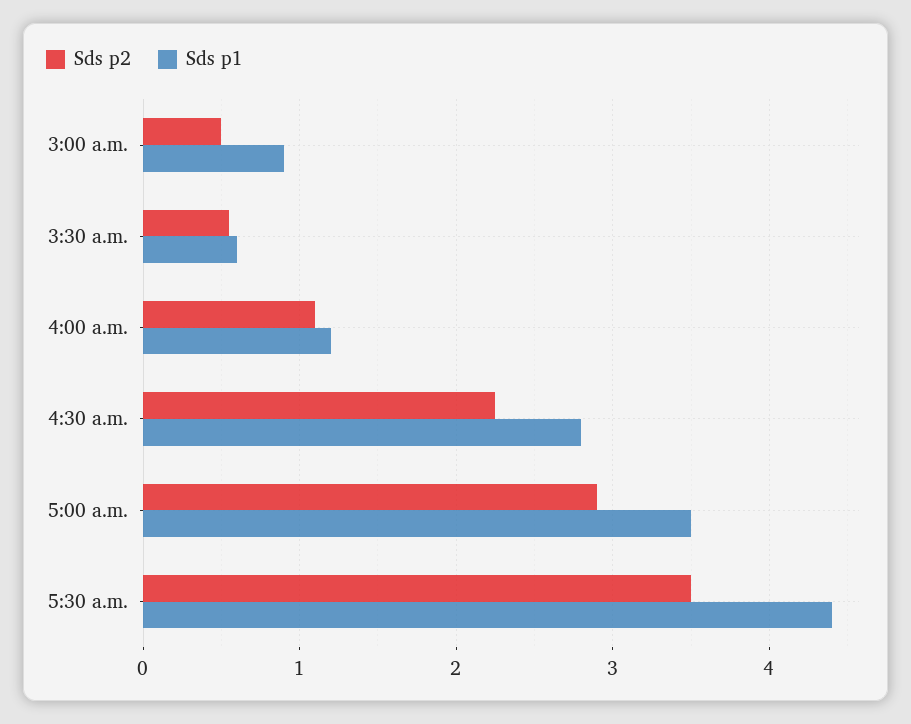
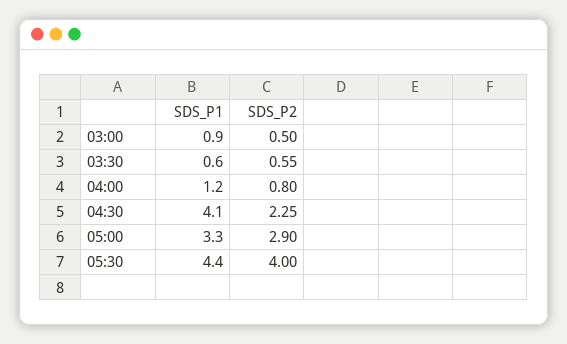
  {
    "Sds p2": {
      "3:00 a.m.": 0.5,
      "3:30 a.m.": 0.55,
-     "4:00 a.m.": 1.1,
+     "4:00 a.m.": 0.8,
      "4:30 a.m.": 2.25,
      "5:00 a.m.": 2.9,
-     "5:30 a.m.": 3.5
+     "5:30 a.m.": 4
    },
    "Sds p1": {
      "3:00 a.m.": 0.9,
      "3:30 a.m.": 0.6,
      "4:00 a.m.": 1.2,
-     "4:30 a.m.": 2.8,
+     "4:30 a.m.": 4.1,
-     "5:00 a.m.": 3.5,
+     "5:00 a.m.": 3.3,
      "5:30 a.m.": 4.4
    }
  }

